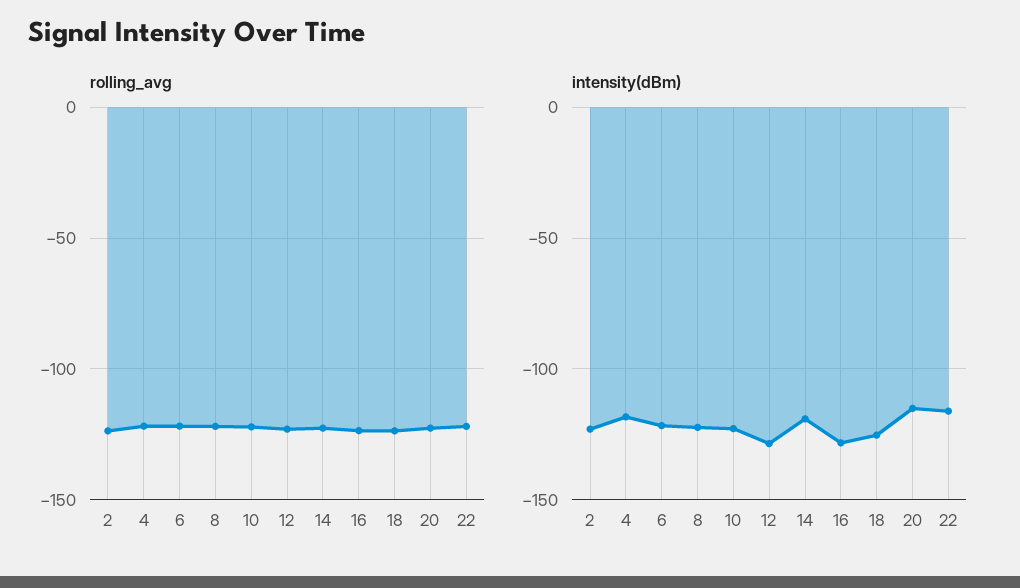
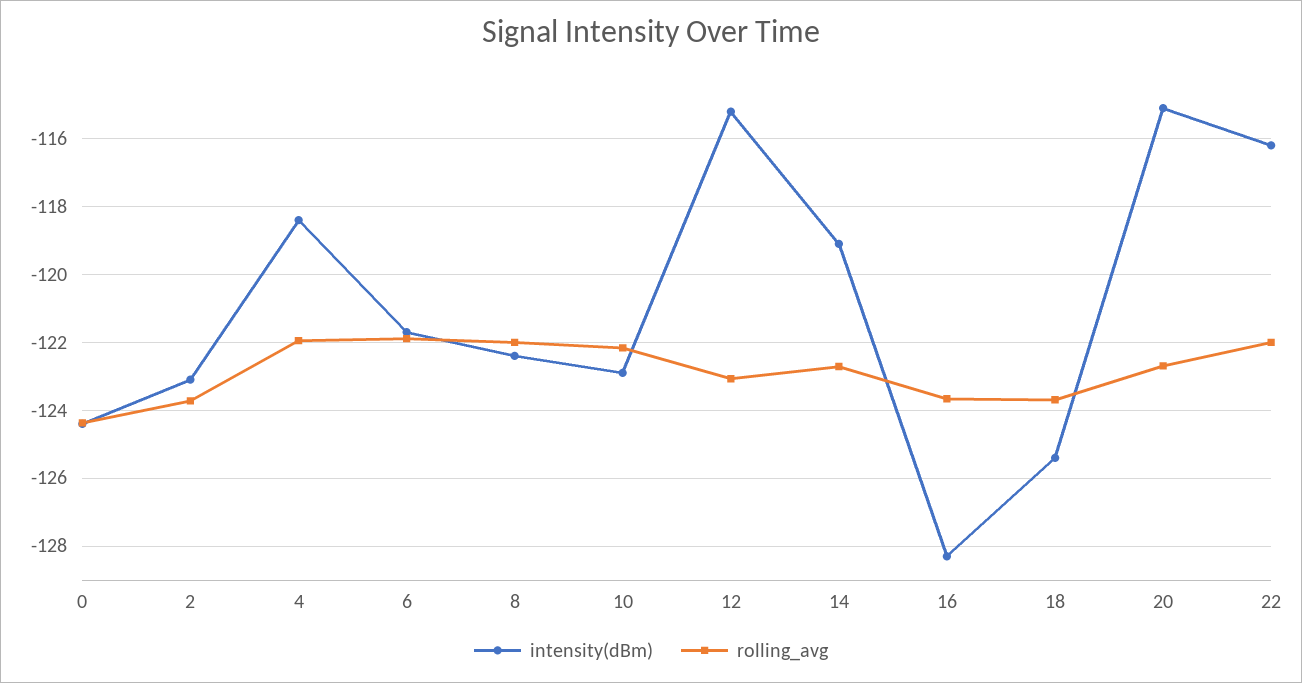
  {
    "rolling_avg": {
      "2": -123.8,
      "4": -122,
      "6": -121.8,
      "8": -122,
      "10": -122.2,
      "12": -123,
      "14": -122.8,
      "16": -123.6,
      "18": -123.6,
      "20": -122.6,
-     "22": -122
+     "22": -122,
+     "0": -124.4
    },
    "intensity(dBm)": {
      "2": -123.2,
      "4": -118.4,
      "6": -121.8,
      "8": -122.4,
      "10": -123,
-     "12": -130,
+     "12": -115.2,
      "14": -119.2,
      "16": -128.4,
      "18": -125.4,
      "20": -115.2,
-     "22": -116.2
+     "22": -116.2,
+     "0": -124.4
    }
  }

